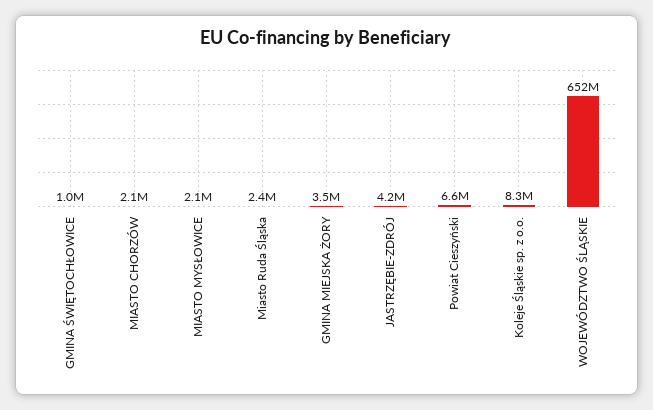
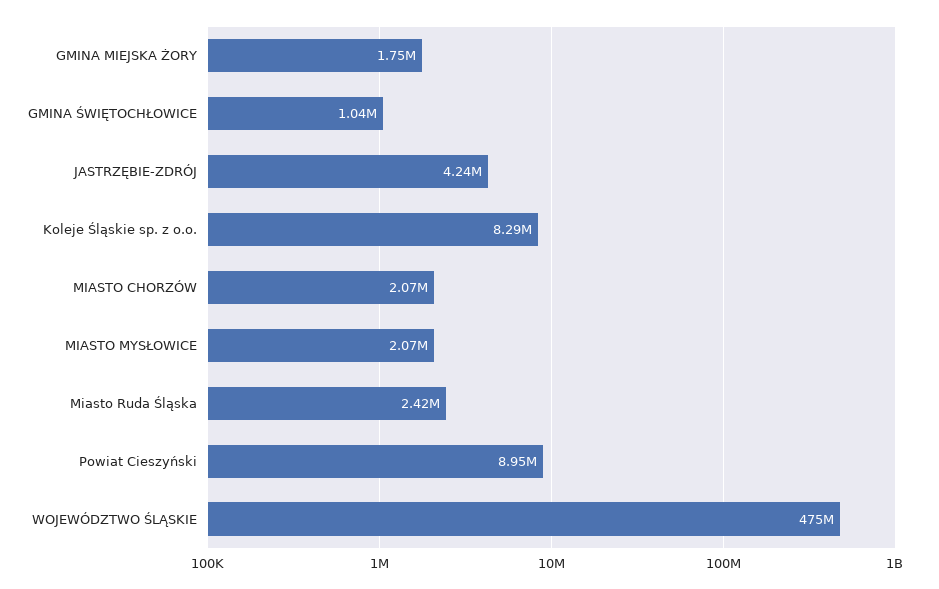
  {
    "GMINA ŚWIĘTOCHŁOWICE": 1040000,
    "MIASTO CHORZÓW": 2070000,
    "MIASTO MYSŁOWICE": 2070000,
    "Miasto Ruda Śląska": 2420000,
-   "GMINA MIEJSKA ŻORY": 3500000,
+   "GMINA MIEJSKA ŻORY": 1750000,
    "JASTRZĘBIE-ZDRÓJ": 4240000,
-   "Powiat Cieszyński": 6600000,
+   "Powiat Cieszyński": 8950000,
    "Koleje Śląskie sp. z o.o.": 8290000,
-   "WOJEWÓDZTWO ŚLĄSKIE": 652000000
+   "WOJEWÓDZTWO ŚLĄSKIE": 475000000
  }

